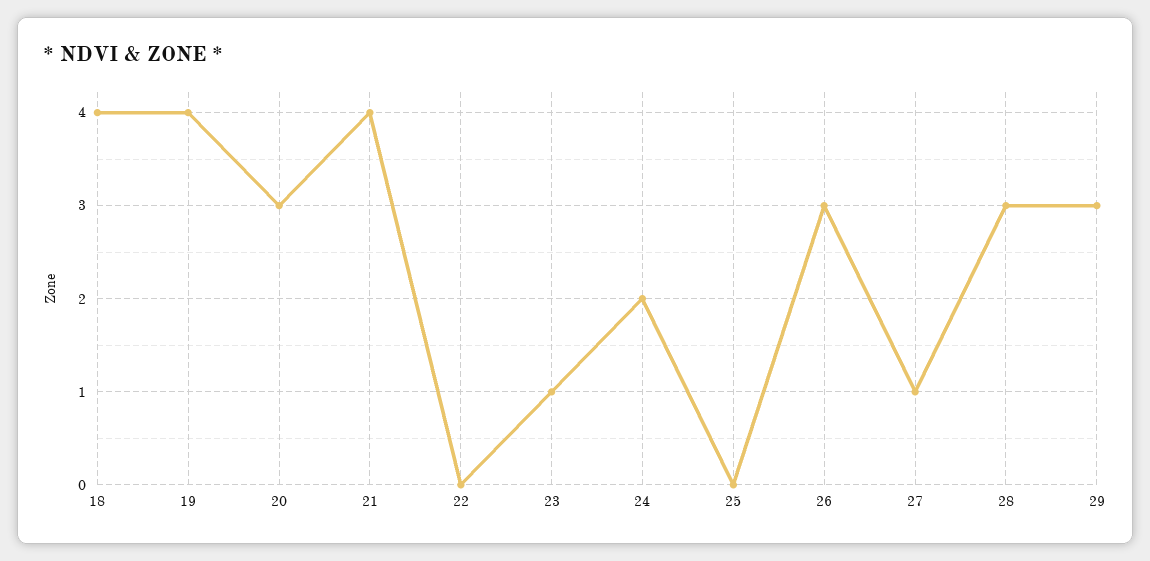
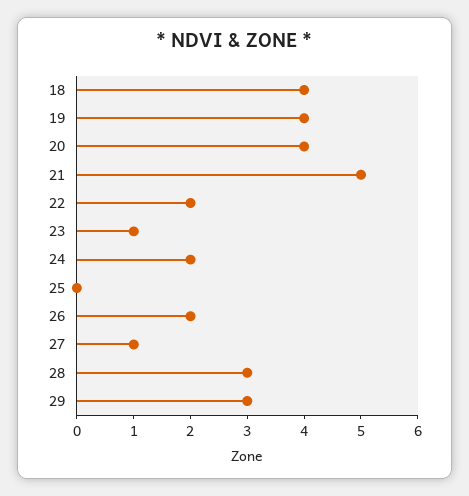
  {
    "18": 4,
    "19": 4,
-   "20": 3,
+   "20": 4,
-   "21": 4,
+   "21": 5,
-   "22": 0,
+   "22": 2,
    "23": 1,
    "24": 2,
    "25": 0,
-   "26": 3,
+   "26": 2,
    "27": 1,
    "28": 3,
    "29": 3
  }

